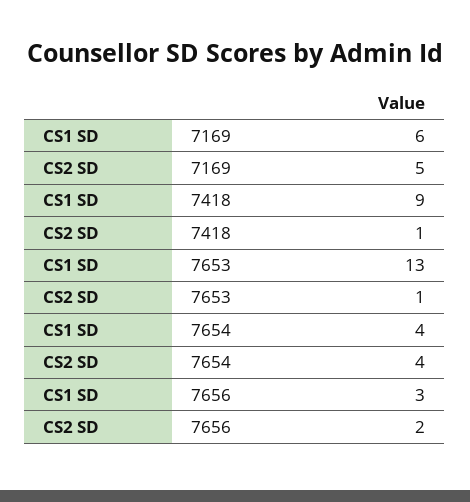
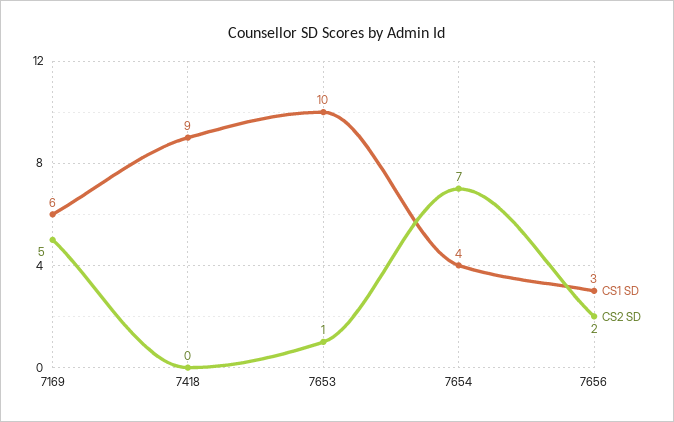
  {
    "CS1 SD": {
      "7169": 6,
      "7418": 9,
-     "7653": 13,
+     "7653": 10,
      "7654": 4,
      "7656": 3
    },
    "CS2 SD": {
      "7169": 5,
-     "7418": 1,
+     "7418": 0,
      "7653": 1,
-     "7654": 4,
+     "7654": 7,
      "7656": 2
    }
  }

